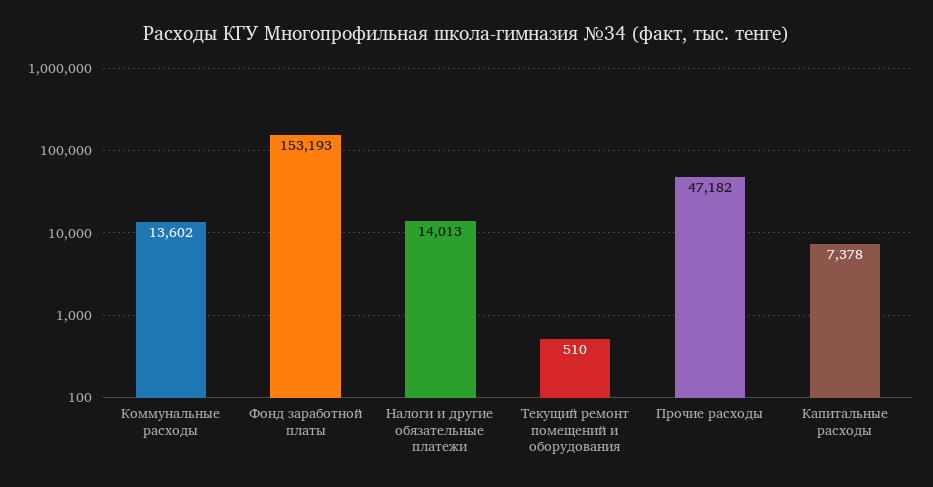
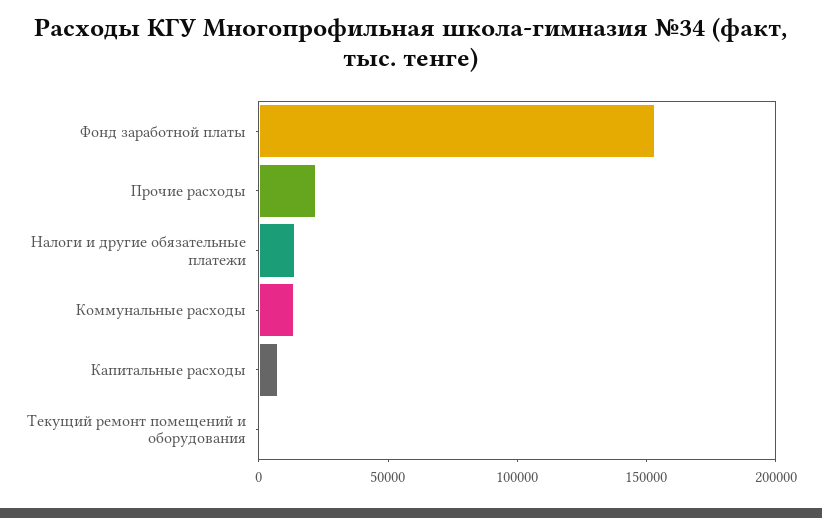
  {
    "Коммунальные расходы": 13602,
    "Фонд заработной платы": 153193,
    "Налоги и другие обязательные платежи": 14013,
    "Текущий ремонт помещений и оборудования": 510,
-   "Прочие расходы": 47182,
+   "Прочие расходы": 20000,
    "Капитальные расходы": 7378
  }

